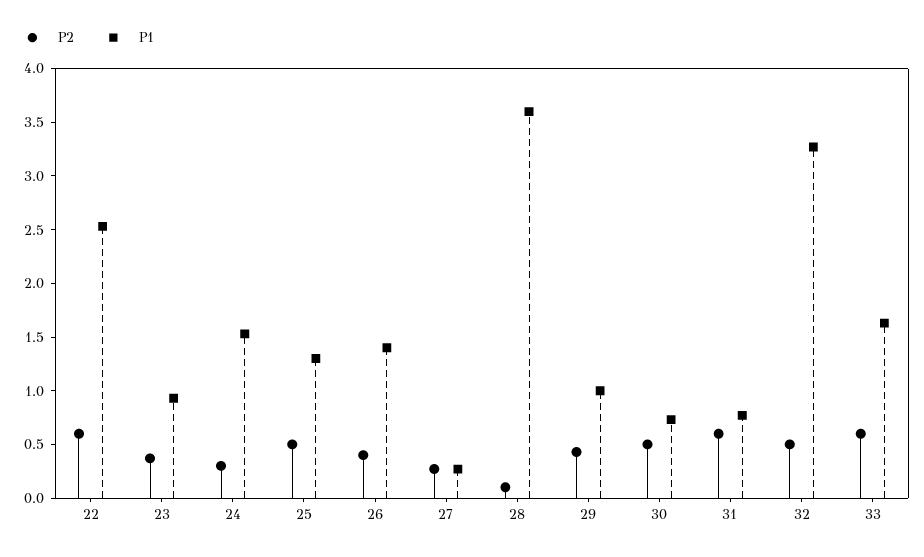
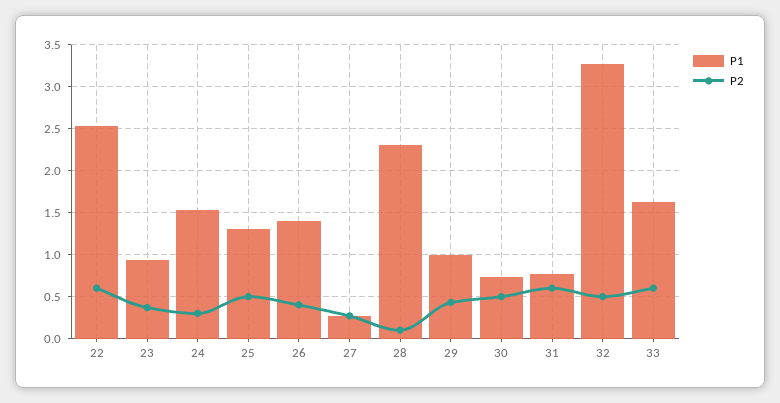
  {
    "P2": {
      "22": 0.6,
      "23": 0.4,
      "24": 0.3,
      "25": 0.5,
      "26": 0.4,
      "27": 0.3,
      "28": 0.1,
      "29": 0.4,
      "30": 0.5,
      "31": 0.6,
      "32": 0.5,
      "33": 0.6
    },
    "P1": {
      "22": 2.5,
      "23": 0.9,
      "24": 1.5,
      "25": 1.3,
      "26": 1.4,
      "27": 0.3,
-     "28": 3.6,
+     "28": 2.3,
      "29": 1,
      "30": 0.7,
      "31": 0.8,
      "32": 3.3,
      "33": 1.6
    }
  }

